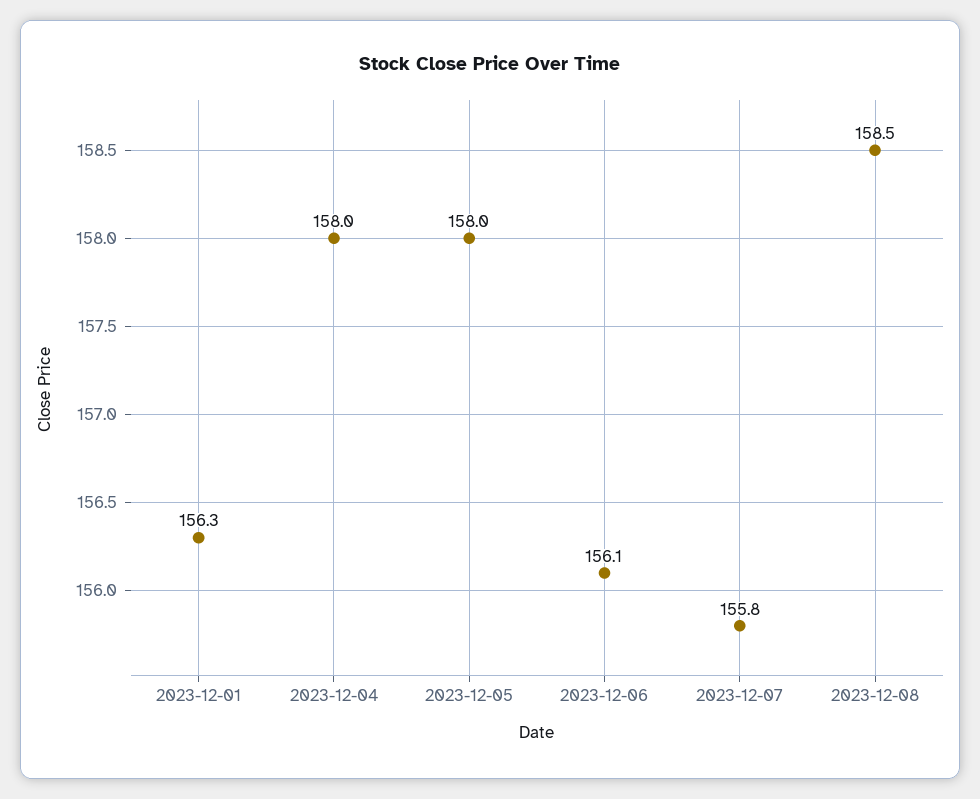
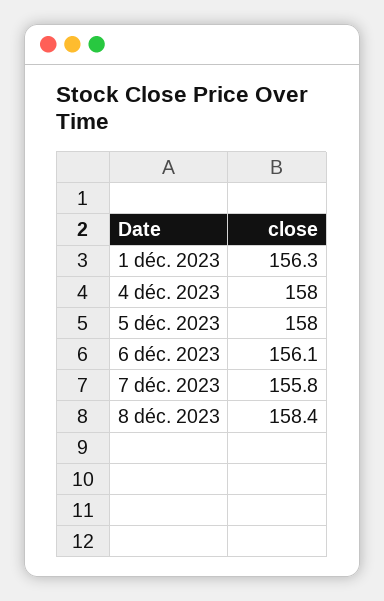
  {
    "2023-12-01": 156.3,
    "2023-12-04": 158,
    "2023-12-05": 158,
    "2023-12-06": 156.1,
    "2023-12-07": 155.8,
-   "2023-12-08": 158.5
+   "2023-12-08": 158.4
  }

